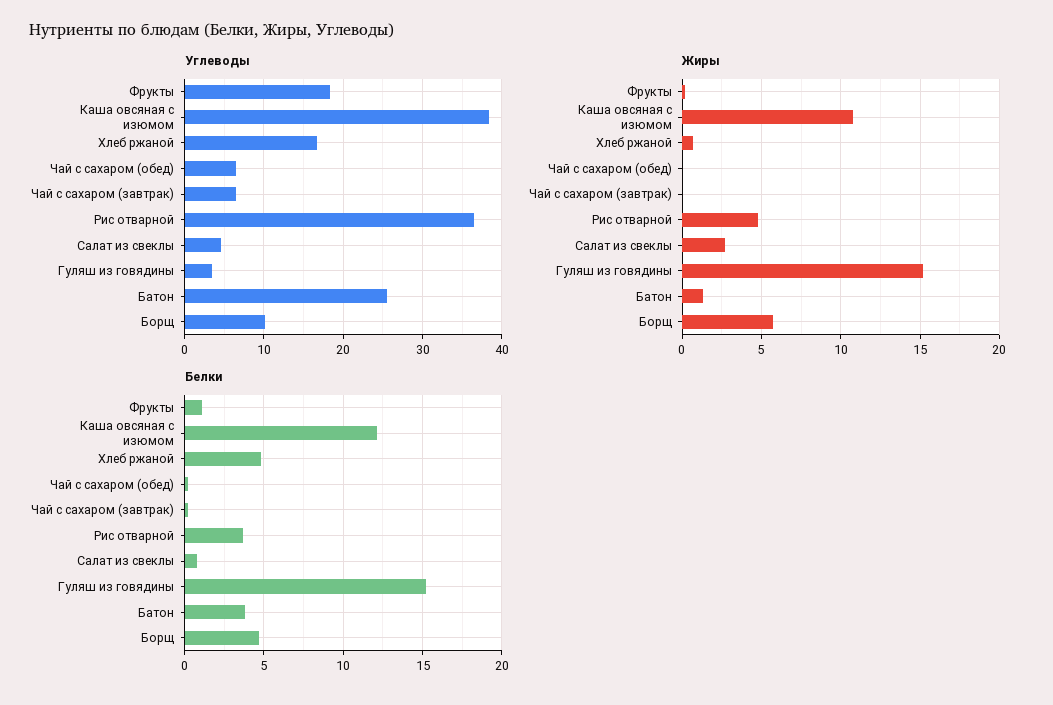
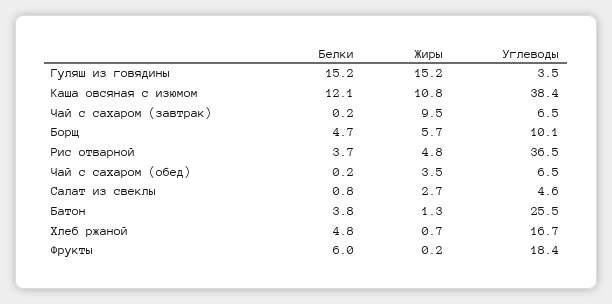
  {
    "Углеводы": {
      "Фрукты": 18.4,
      "Каша овсяная с изюмом": 38.4,
      "Хлеб ржаной": 16.7,
      "Чай с сахаром (обед)": 6.5,
      "Чай с сахаром (завтрак)": 6.5,
      "Рис отварной": 36.5,
      "Салат из свеклы": 4.6,
      "Гуляш из говядины": 3.5,
      "Батон": 25.5,
      "Борщ": 10.1
    },
    "Жиры": {
      "Фрукты": 0.2,
      "Каша овсяная с изюмом": 10.8,
      "Хлеб ржаной": 0.7,
-     "Чай с сахаром (обед)": 0,
+     "Чай с сахаром (обед)": 3.5,
-     "Чай с сахаром (завтрак)": 0,
+     "Чай с сахаром (завтрак)": 9.5,
      "Рис отварной": 4.8,
      "Салат из свеклы": 2.7,
      "Гуляш из говядины": 15.2,
      "Батон": 1.3,
      "Борщ": 5.7
    },
    "Белки": {
-     "Фрукты": 1,
+     "Фрукты": 6,
      "Каша овсяная с изюмом": 12.1,
      "Хлеб ржаной": 4.8,
      "Чай с сахаром (обед)": 0.2,
      "Чай с сахаром (завтрак)": 0.2,
      "Рис отварной": 3.7,
      "Салат из свеклы": 0.8,
      "Гуляш из говядины": 15.2,
      "Батон": 3.8,
      "Борщ": 4.7
    }
  }

